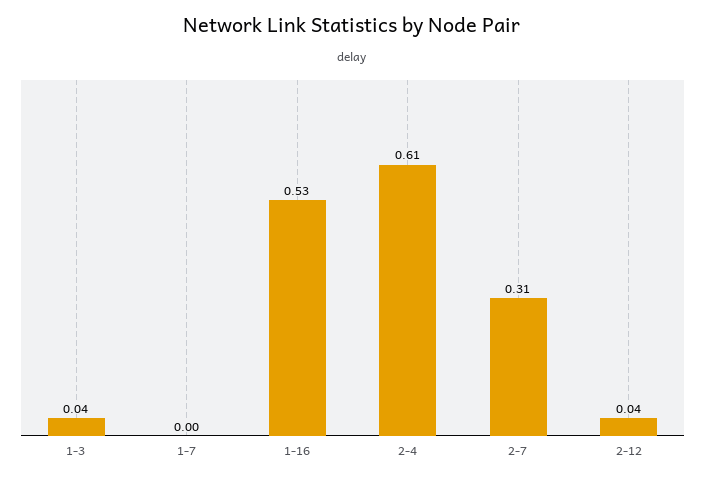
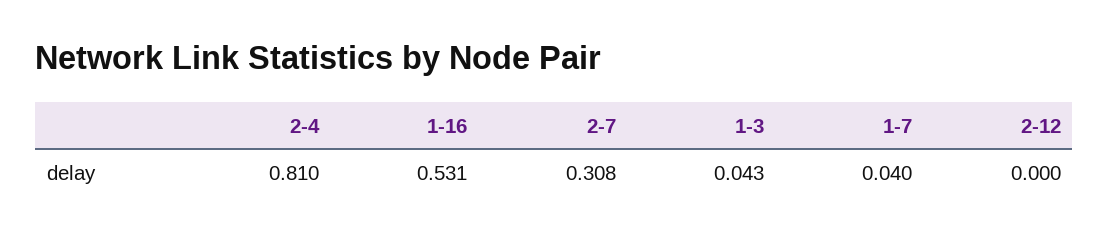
  {
    "1-3": 0.043,
-   "1-7": 0,
+   "1-7": 0.04,
    "1-16": 0.531,
-   "2-4": 0.61,
+   "2-4": 0.81,
    "2-7": 0.308,
-   "2-12": 0.04
+   "2-12": 0
  }

